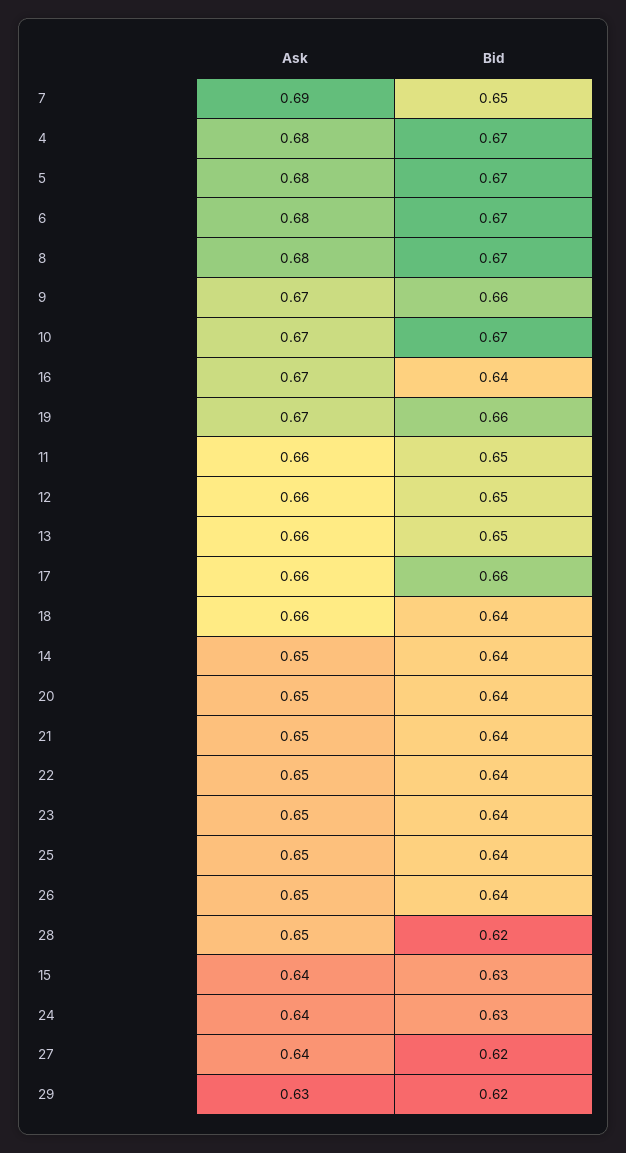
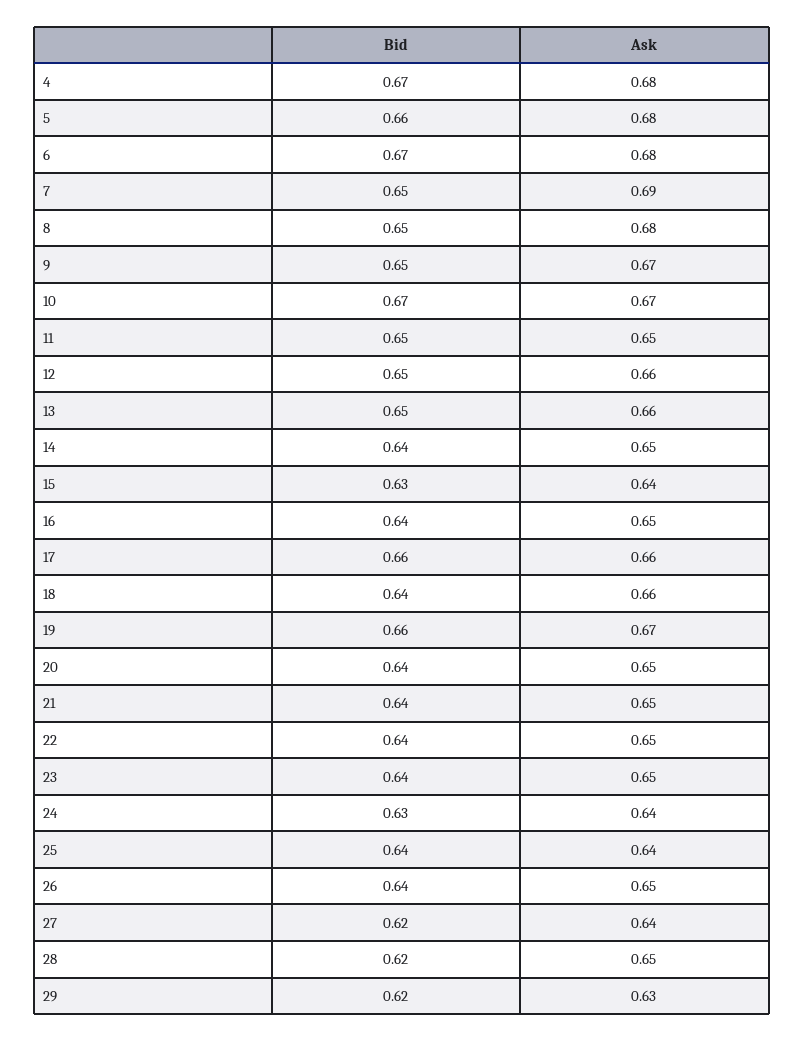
  {
    "Ask": {
      "7": 0.69,
      "4": 0.68,
      "5": 0.68,
      "6": 0.68,
      "8": 0.68,
      "9": 0.67,
      "10": 0.67,
-     "16": 0.67,
+     "16": 0.65,
      "19": 0.67,
-     "11": 0.66,
+     "11": 0.65,
      "12": 0.66,
      "13": 0.66,
      "17": 0.66,
      "18": 0.66,
      "14": 0.65,
      "20": 0.65,
      "21": 0.65,
      "22": 0.65,
      "23": 0.65,
-     "25": 0.65,
+     "25": 0.64,
      "26": 0.65,
      "28": 0.65,
      "15": 0.64,
      "24": 0.64,
      "27": 0.64,
      "29": 0.63
    },
    "Bid": {
      "7": 0.65,
      "4": 0.67,
-     "5": 0.67,
+     "5": 0.66,
      "6": 0.67,
-     "8": 0.67,
+     "8": 0.65,
-     "9": 0.66,
+     "9": 0.65,
      "10": 0.67,
      "16": 0.64,
      "19": 0.66,
      "11": 0.65,
      "12": 0.65,
      "13": 0.65,
      "17": 0.66,
      "18": 0.64,
      "14": 0.64,
      "20": 0.64,
      "21": 0.64,
      "22": 0.64,
      "23": 0.64,
      "25": 0.64,
      "26": 0.64,
      "28": 0.62,
      "15": 0.63,
      "24": 0.63,
      "27": 0.62,
      "29": 0.62
    }
  }

